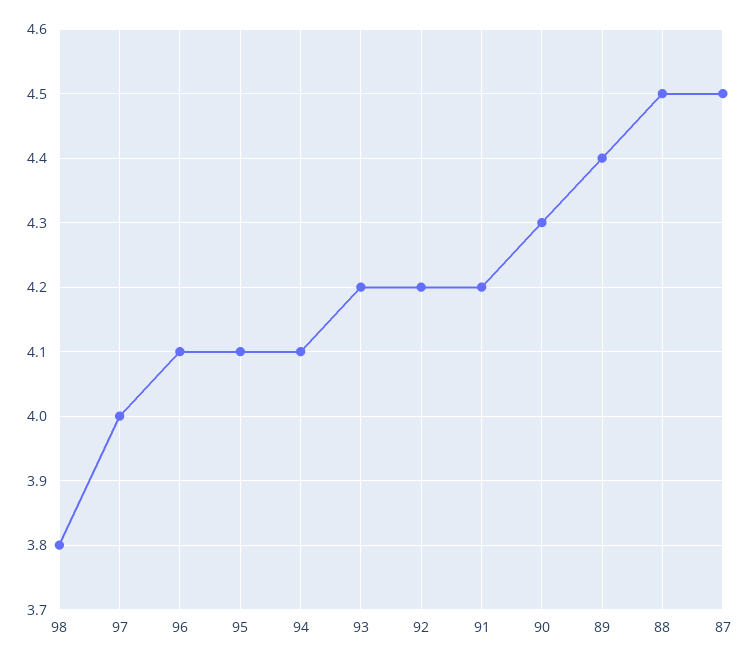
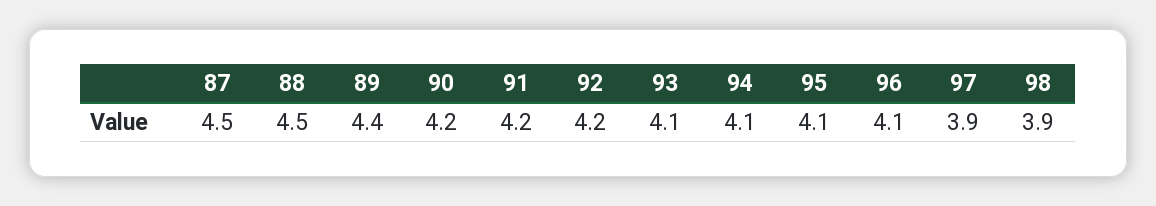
  {
-   "98": 3.8,
+   "98": 3.9,
-   "97": 4,
+   "97": 3.9,
    "96": 4.1,
    "95": 4.1,
    "94": 4.1,
-   "93": 4.2,
+   "93": 4.1,
    "92": 4.2,
    "91": 4.2,
-   "90": 4.3,
+   "90": 4.2,
    "89": 4.4,
    "88": 4.5,
    "87": 4.5
  }

